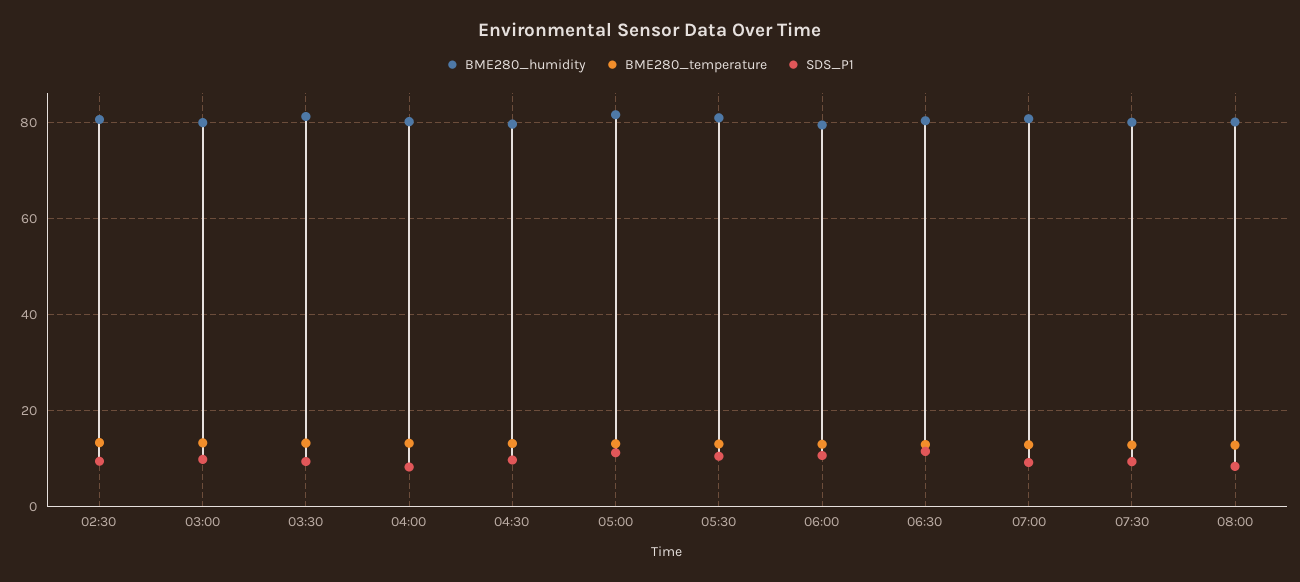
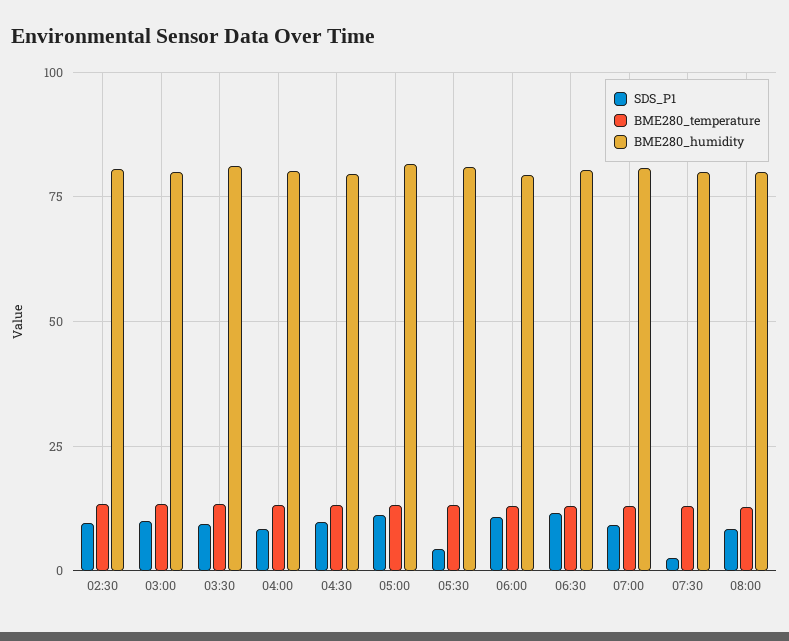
  {
    "BME280_humidity": {
      "02:30": 80,
      "03:00": 80,
      "03:30": 82,
      "04:00": 80,
      "04:30": 80,
      "05:00": 82,
      "05:30": 80,
      "06:00": 80,
      "06:30": 80,
      "07:00": 80,
      "07:30": 80,
      "08:00": 80
    },
    "BME280_temperature": {
      "02:30": 14,
      "03:00": 14,
      "03:30": 14,
      "04:00": 14,
      "04:30": 14,
      "05:00": 14,
      "05:30": 14,
      "06:00": 14,
      "06:30": 14,
      "07:00": 12,
      "07:30": 12,
      "08:00": 12
    },
    "SDS_P1": {
      "02:30": 10,
      "03:00": 10,
      "03:30": 10,
      "04:00": 8,
      "04:30": 10,
      "05:00": 12,
-     "05:30": 10,
+     "05:30": 5,
      "06:00": 10,
      "06:30": 12,
      "07:00": 10,
-     "07:30": 10,
+     "07:30": 2.5,
      "08:00": 8
    }
  }

